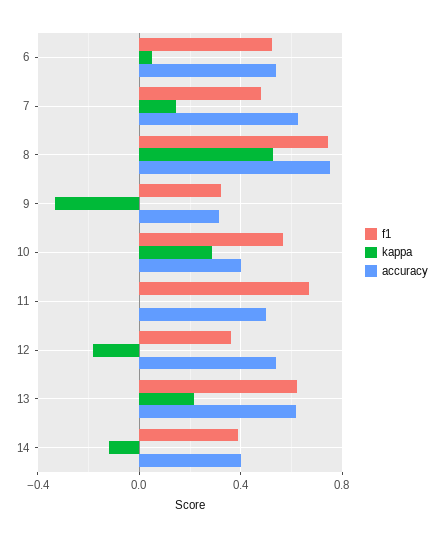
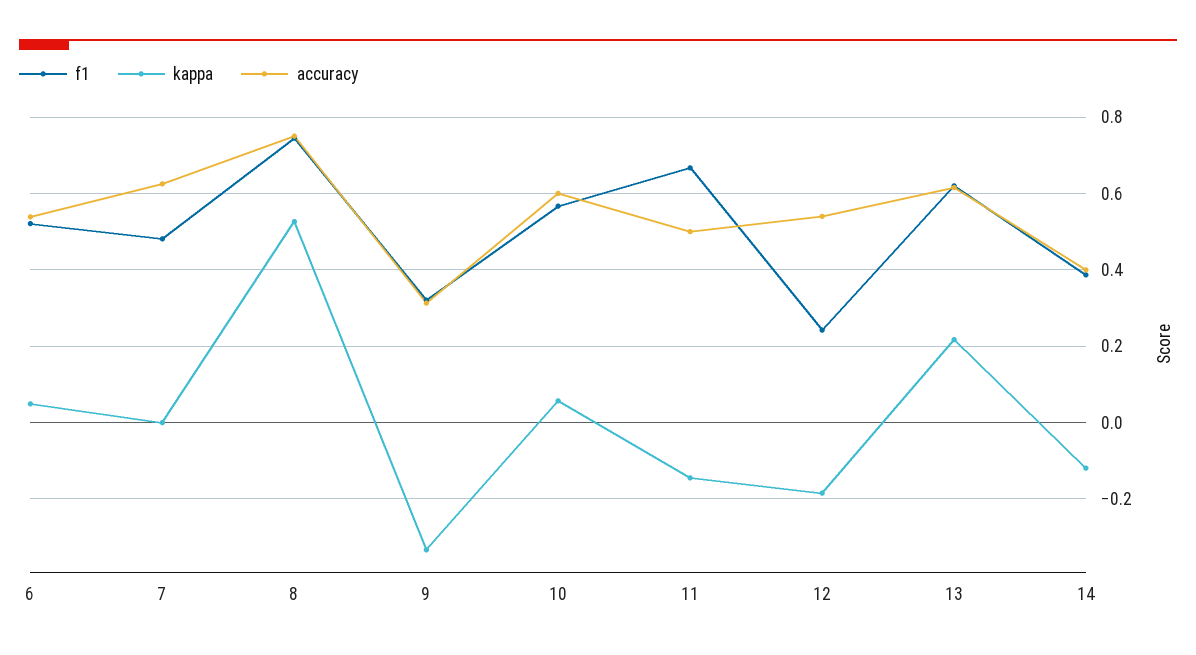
  {
    "f1": {
      "6": 0.52,
      "7": 0.48,
      "8": 0.74,
      "9": 0.32,
      "10": 0.56,
      "11": 0.66,
-     "12": 0.35,
+     "12": 0.24,
      "13": 0.62,
      "14": 0.38
    },
    "kappa": {
      "6": 0.04,
-     "7": 0.15,
+     "7": 0,
      "8": 0.52,
      "9": -0.34,
-     "10": 0.3,
+     "10": 0.06,
-     "11": 0,
+     "11": -0.14,
      "12": -0.18,
      "13": 0.22,
      "14": -0.12
    },
    "accuracy": {
      "6": 0.54,
      "7": 0.62,
      "8": 0.76,
      "9": 0.32,
-     "10": 0.4,
+     "10": 0.6,
      "11": 0.5,
      "12": 0.54,
      "13": 0.62,
      "14": 0.4
    }
  }

